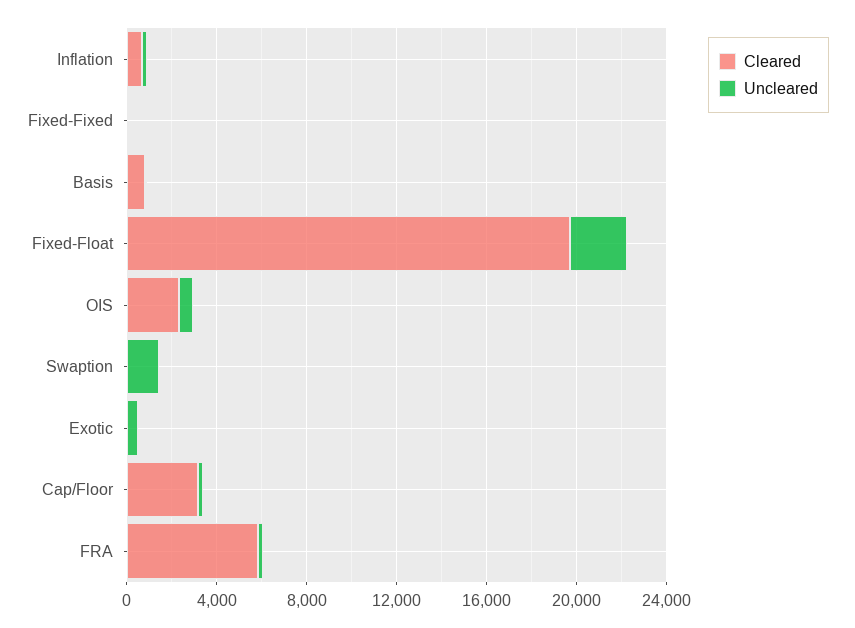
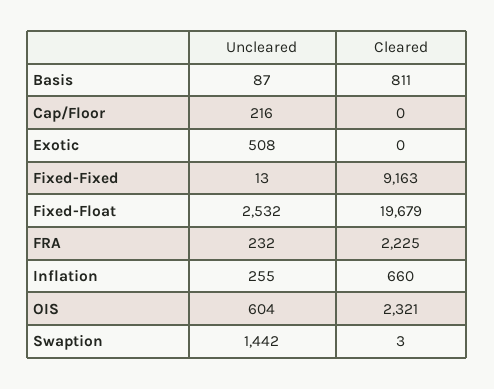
  {
    "Cleared": {
      "Inflation": 660,
-     "Fixed-Fixed": 0,
+     "Fixed-Fixed": 9163,
      "Basis": 811,
      "Fixed-Float": 19679,
      "OIS": 2321,
      "Swaption": 3,
      "Exotic": 0,
-     "Cap/Floor": 3000,
+     "Cap/Floor": 0,
-     "FRA": 6000
+     "FRA": 2225
    },
    "Uncleared": {
      "Inflation": 255,
      "Fixed-Fixed": 13,
      "Basis": 87,
      "Fixed-Float": 2532,
      "OIS": 604,
      "Swaption": 1442,
      "Exotic": 508,
      "Cap/Floor": 216,
      "FRA": 232
    }
  }

